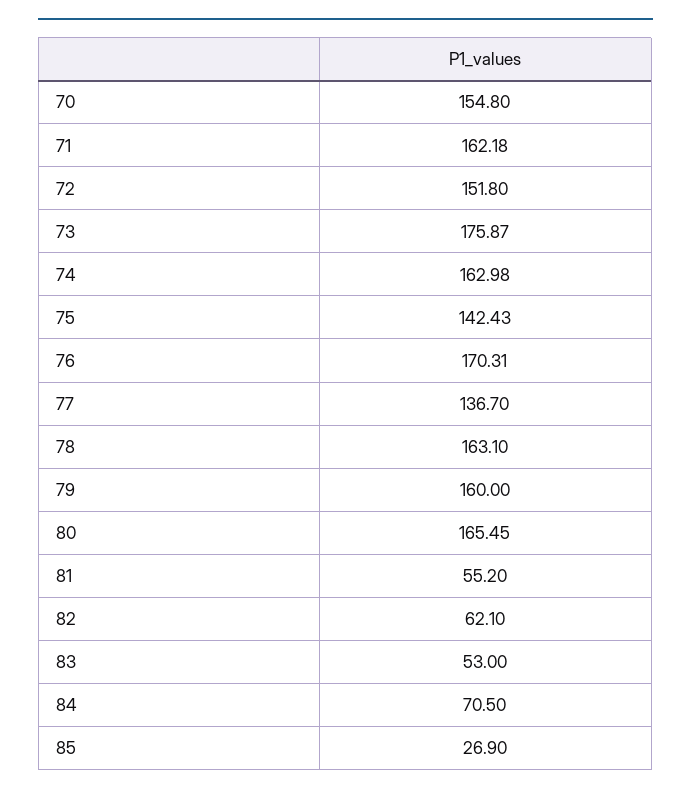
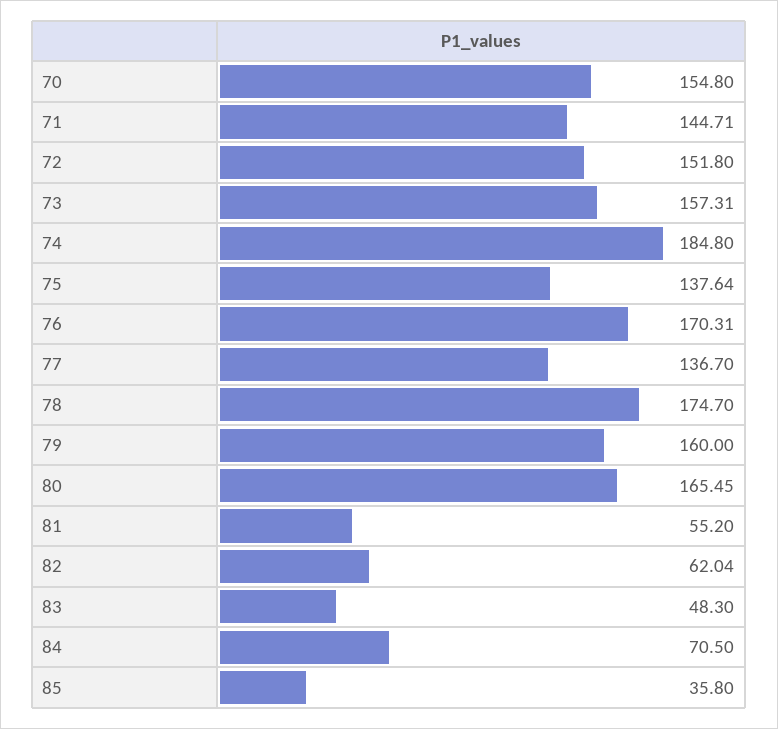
  {
    "70": 154.8,
-   "71": 162.18,
+   "71": 144.71,
    "72": 151.8,
-   "73": 175.87,
+   "73": 157.31,
-   "74": 162.98,
+   "74": 184.8,
-   "75": 142.43,
+   "75": 137.64,
    "76": 170.31,
    "77": 136.7,
-   "78": 163.1,
+   "78": 174.7,
    "79": 160,
    "80": 165.45,
    "81": 55.2,
-   "82": 62.1,
+   "82": 62.04,
-   "83": 53,
+   "83": 48.3,
    "84": 70.5,
-   "85": 26.9
+   "85": 35.8
  }

